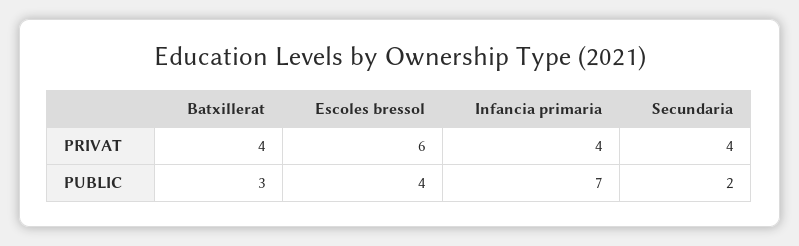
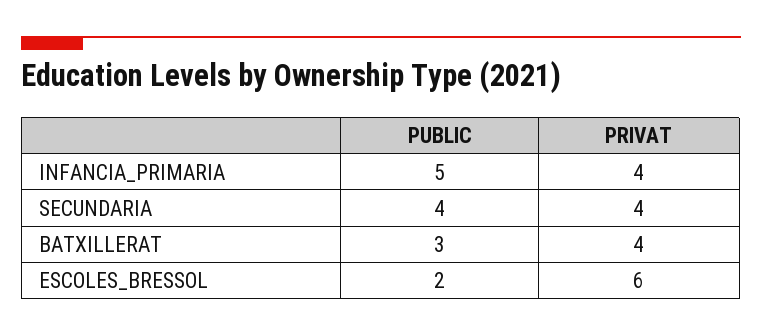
  {
    "Batxillerat": {
      "PRIVAT": 4,
      "PUBLIC": 3
    },
    "Escoles bressol": {
      "PRIVAT": 6,
-     "PUBLIC": 4
+     "PUBLIC": 2
    },
    "Infancia primaria": {
      "PRIVAT": 4,
-     "PUBLIC": 7
+     "PUBLIC": 5
    },
    "Secundaria": {
      "PRIVAT": 4,
-     "PUBLIC": 2
+     "PUBLIC": 4
    }
  }

